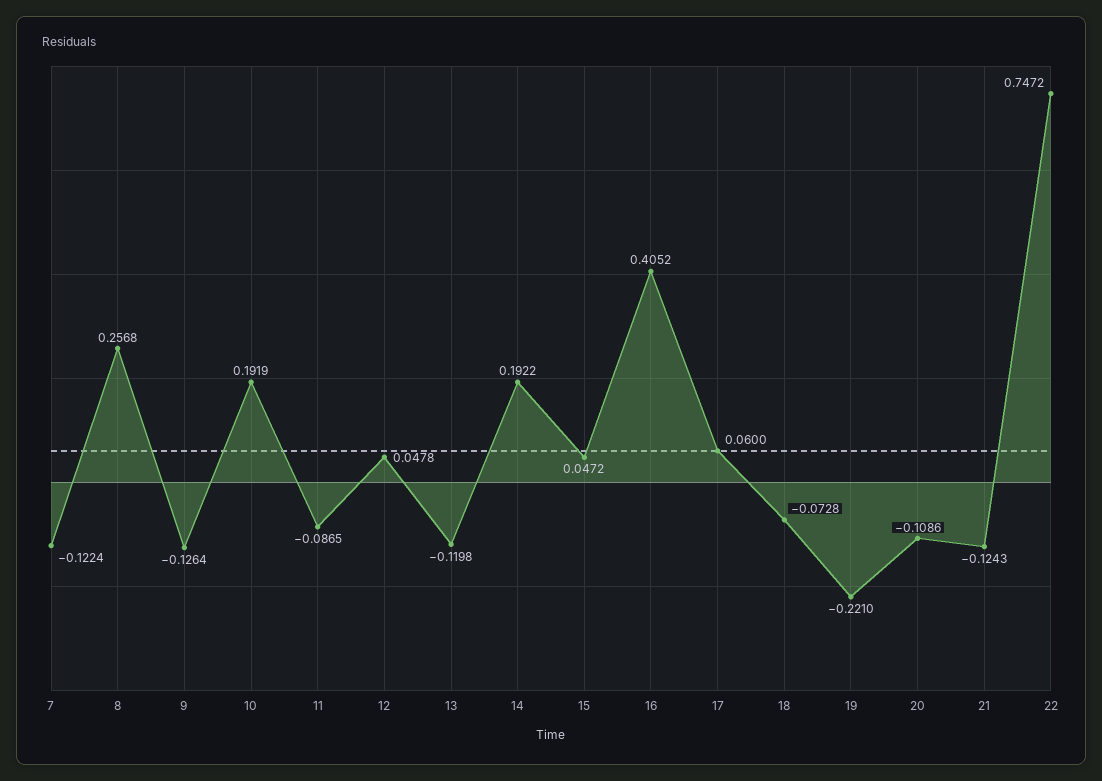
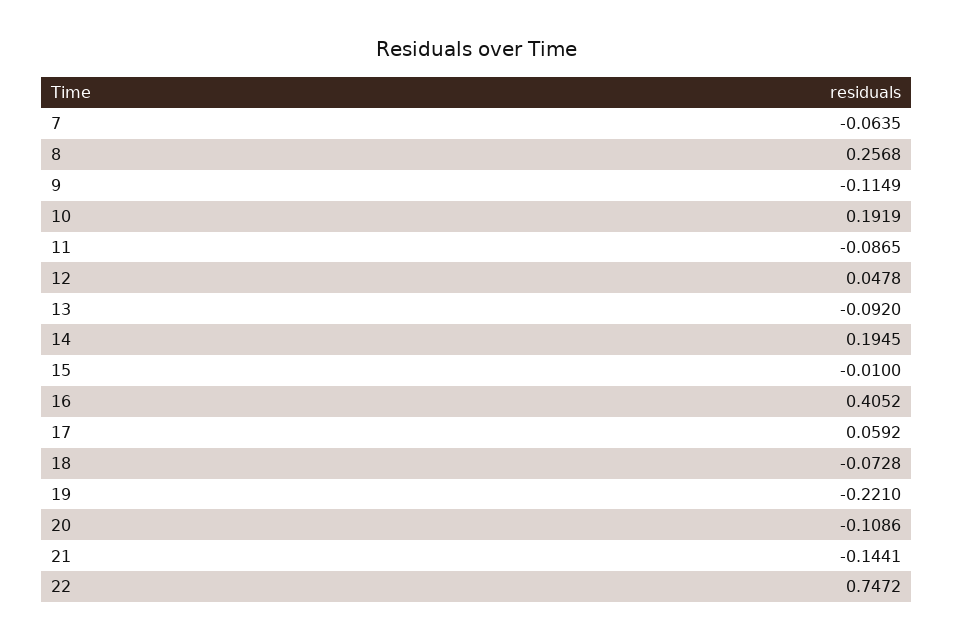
  {
-   "7": -0.1224,
+   "7": -0.0635,
    "8": 0.2568,
-   "9": -0.1264,
+   "9": -0.1149,
    "10": 0.1919,
    "11": -0.0865,
    "12": 0.0478,
-   "13": -0.1198,
+   "13": -0.092,
-   "14": 0.1922,
+   "14": 0.1945,
-   "15": 0.0472,
+   "15": -0.01,
    "16": 0.4052,
-   "17": 0.06,
+   "17": 0.0592,
    "18": -0.0728,
    "19": -0.221,
    "20": -0.1086,
-   "21": -0.1243,
+   "21": -0.1441,
    "22": 0.7472
  }

